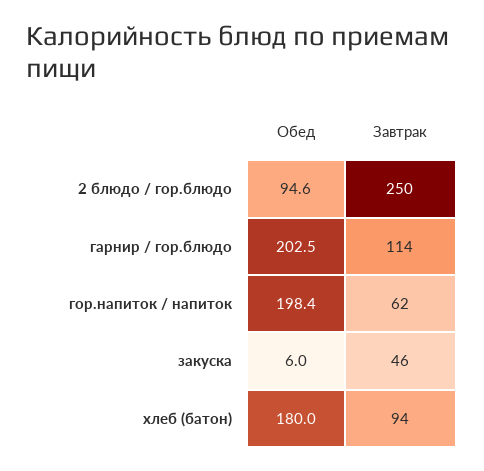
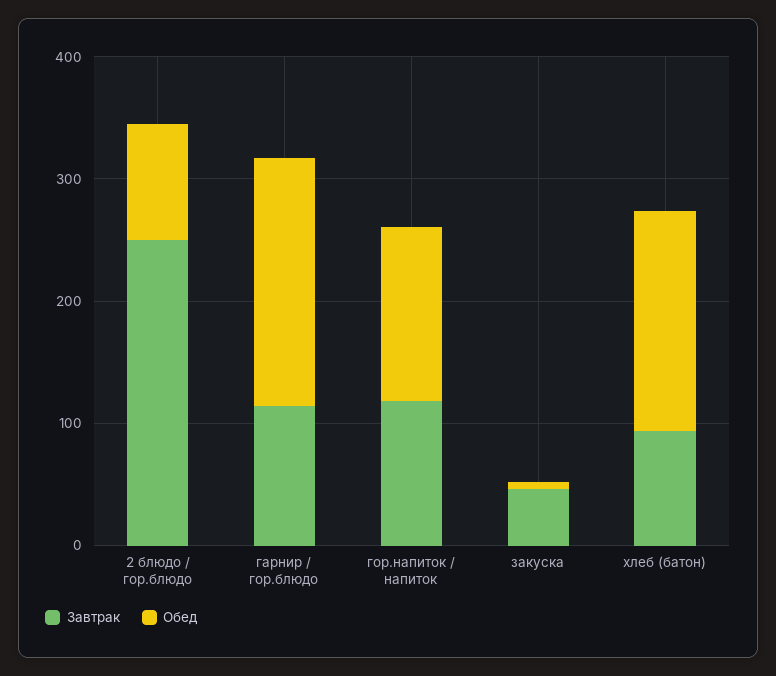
  {
    "Обед": {
      "2 блюдо / гор.блюдо": 94.6,
      "гарнир / гор.блюдо": 202.5,
-     "гор.напиток / напиток": 198.4,
+     "гор.напиток / напиток": 140,
      "закуска": 6,
      "хлеб (батон)": 180
    },
    "Завтрак": {
      "2 блюдо / гор.блюдо": 250,
      "гарнир / гор.блюдо": 114,
-     "гор.напиток / напиток": 62,
+     "гор.напиток / напиток": 120,
      "закуска": 46,
      "хлеб (батон)": 94
    }
  }

